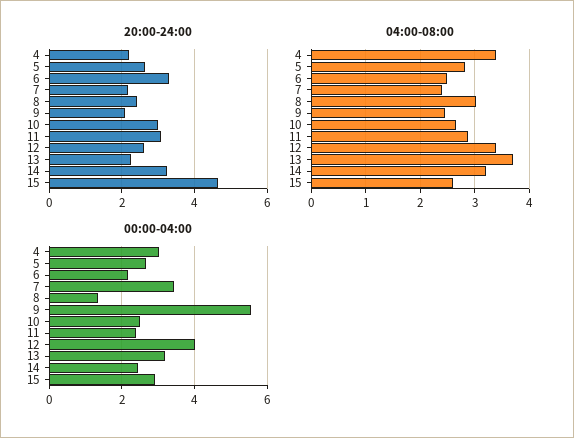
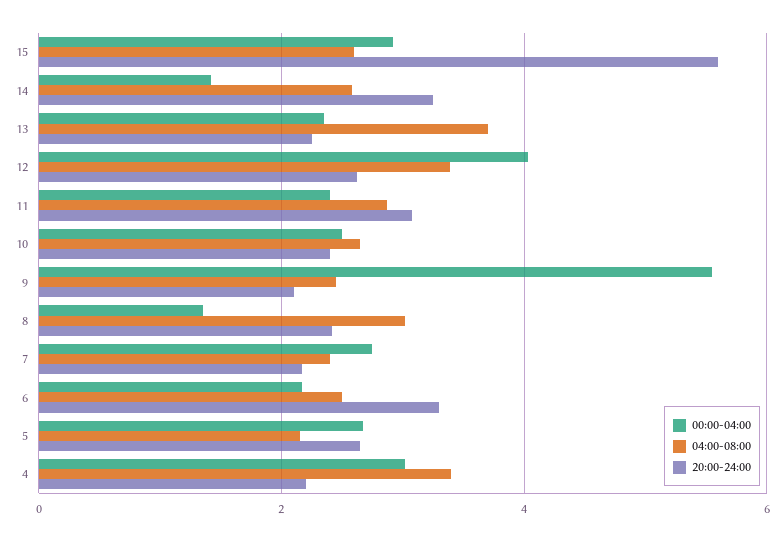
  {
    "20:00-24:00": {
      "4": 2.2,
      "5": 2.6,
      "6": 3.4,
      "7": 2.2,
      "8": 2.4,
      "9": 2.2,
-     "10": 3,
+     "10": 2.4,
      "11": 3,
      "12": 2.6,
      "13": 2.2,
      "14": 3.2,
-     "15": 4.6
+     "15": 5.6
    },
    "04:00-08:00": {
      "4": 3.4,
-     "5": 2.8,
+     "5": 2.2,
      "6": 2.6,
      "7": 2.4,
      "8": 3,
      "9": 2.4,
      "10": 2.6,
      "11": 2.8,
      "12": 3.4,
      "13": 3.8,
-     "14": 3.2,
+     "14": 2.6,
      "15": 2.6
    },
    "00:00-04:00": {
      "4": 3,
      "5": 2.6,
      "6": 2.2,
-     "7": 3.4,
+     "7": 2.8,
      "8": 1.4,
      "9": 5.6,
      "10": 2.6,
      "11": 2.4,
      "12": 4,
-     "13": 3.2,
+     "13": 2.4,
-     "14": 2.4,
+     "14": 1.4,
      "15": 3
    }
  }

